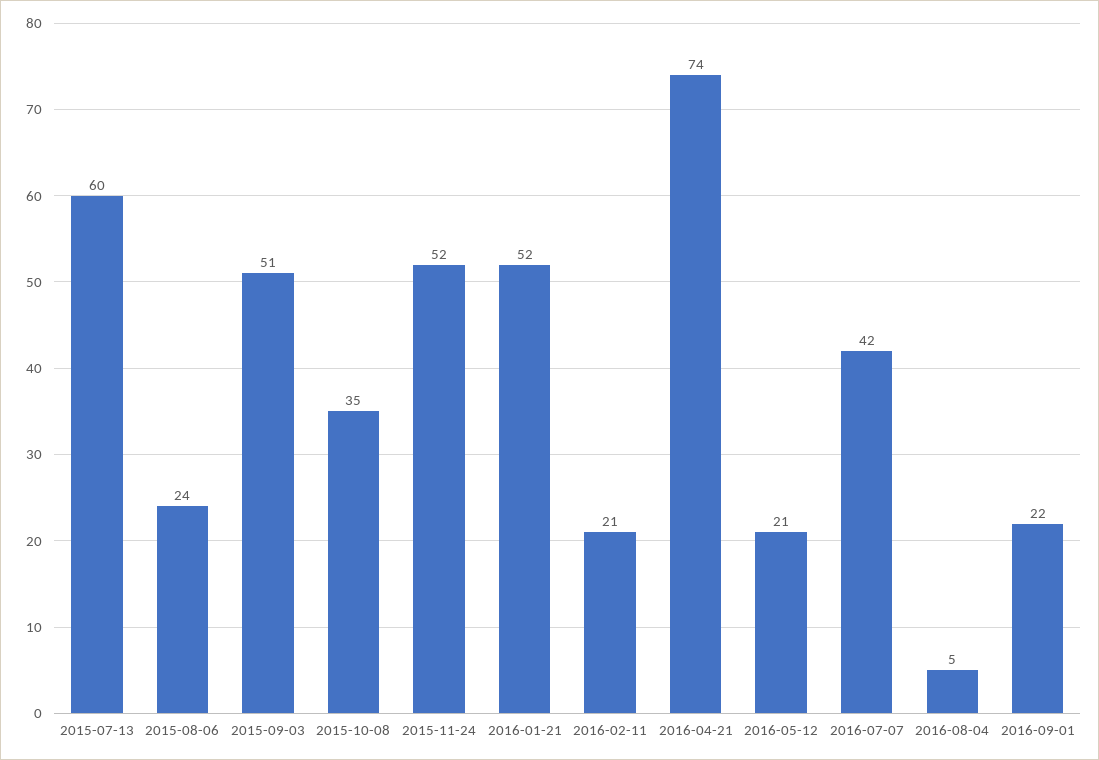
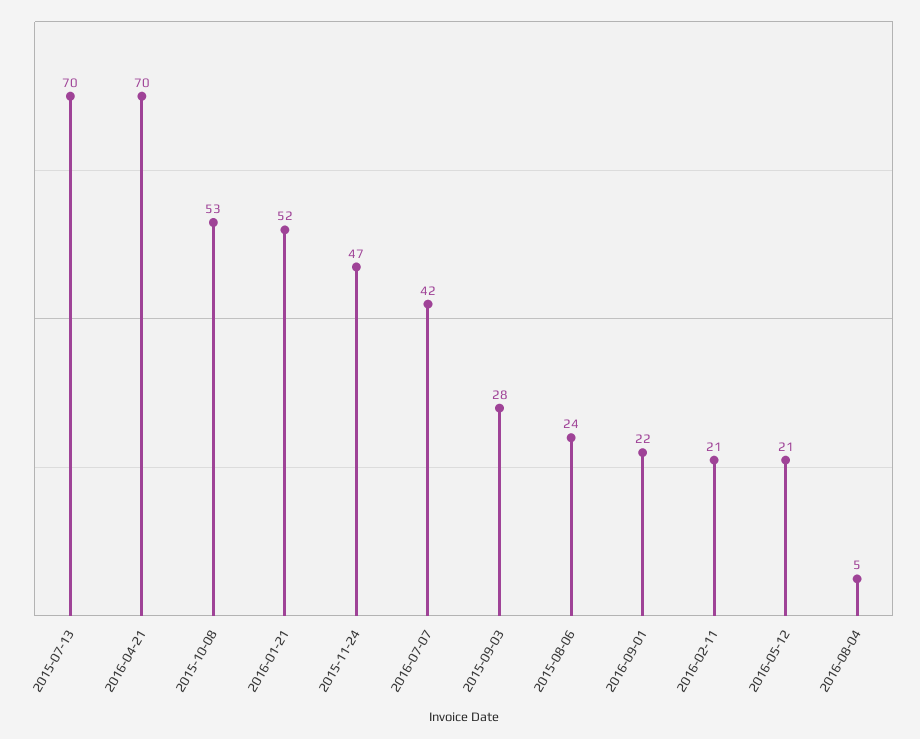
  {
-   "2015-07-13": 60,
+   "2015-07-13": 70,
    "2015-08-06": 24,
-   "2015-09-03": 51,
+   "2015-09-03": 28,
-   "2015-10-08": 35,
+   "2015-10-08": 53,
-   "2015-11-24": 52,
+   "2015-11-24": 47,
    "2016-01-21": 52,
    "2016-02-11": 21,
-   "2016-04-21": 74,
+   "2016-04-21": 70,
    "2016-05-12": 21,
    "2016-07-07": 42,
    "2016-08-04": 5,
    "2016-09-01": 22
  }

